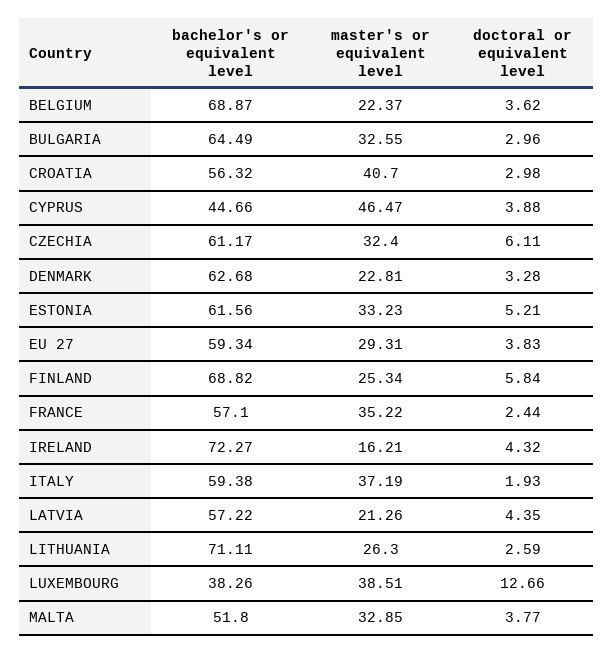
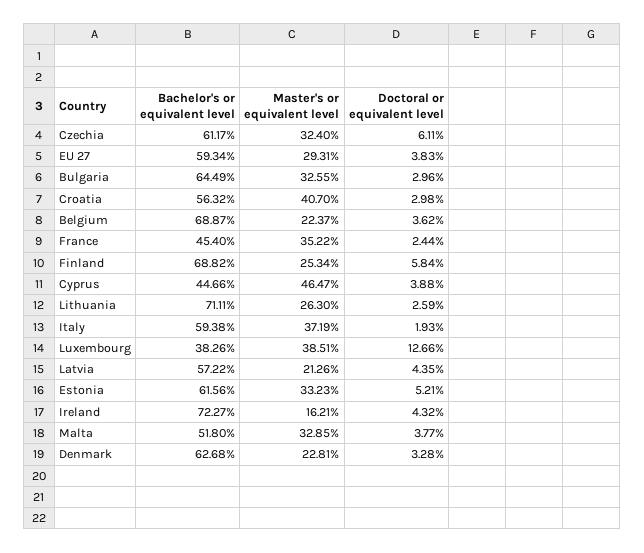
  {
    "bachelor's or equivalent level": {
      "BELGIUM": 68.87,
      "BULGARIA": 64.49,
      "CROATIA": 56.32,
      "CYPRUS": 44.66,
      "CZECHIA": 61.17,
      "DENMARK": 62.68,
      "ESTONIA": 61.56,
      "EU 27": 59.34,
      "FINLAND": 68.82,
-     "FRANCE": 57.1,
+     "FRANCE": 45.4,
      "IRELAND": 72.27,
      "ITALY": 59.38,
      "LATVIA": 57.22,
      "LITHUANIA": 71.11,
      "LUXEMBOURG": 38.26,
      "MALTA": 51.8
    },
    "master's or equivalent level": {
      "BELGIUM": 22.37,
      "BULGARIA": 32.55,
      "CROATIA": 40.7,
      "CYPRUS": 46.47,
      "CZECHIA": 32.4,
      "DENMARK": 22.81,
      "ESTONIA": 33.23,
      "EU 27": 29.31,
      "FINLAND": 25.34,
      "FRANCE": 35.22,
      "IRELAND": 16.21,
      "ITALY": 37.19,
      "LATVIA": 21.26,
      "LITHUANIA": 26.3,
      "LUXEMBOURG": 38.51,
      "MALTA": 32.85
    },
    "doctoral or equivalent level": {
      "BELGIUM": 3.62,
      "BULGARIA": 2.96,
      "CROATIA": 2.98,
      "CYPRUS": 3.88,
      "CZECHIA": 6.11,
      "DENMARK": 3.28,
      "ESTONIA": 5.21,
      "EU 27": 3.83,
      "FINLAND": 5.84,
      "FRANCE": 2.44,
      "IRELAND": 4.32,
      "ITALY": 1.93,
      "LATVIA": 4.35,
      "LITHUANIA": 2.59,
      "LUXEMBOURG": 12.66,
      "MALTA": 3.77
    }
  }

